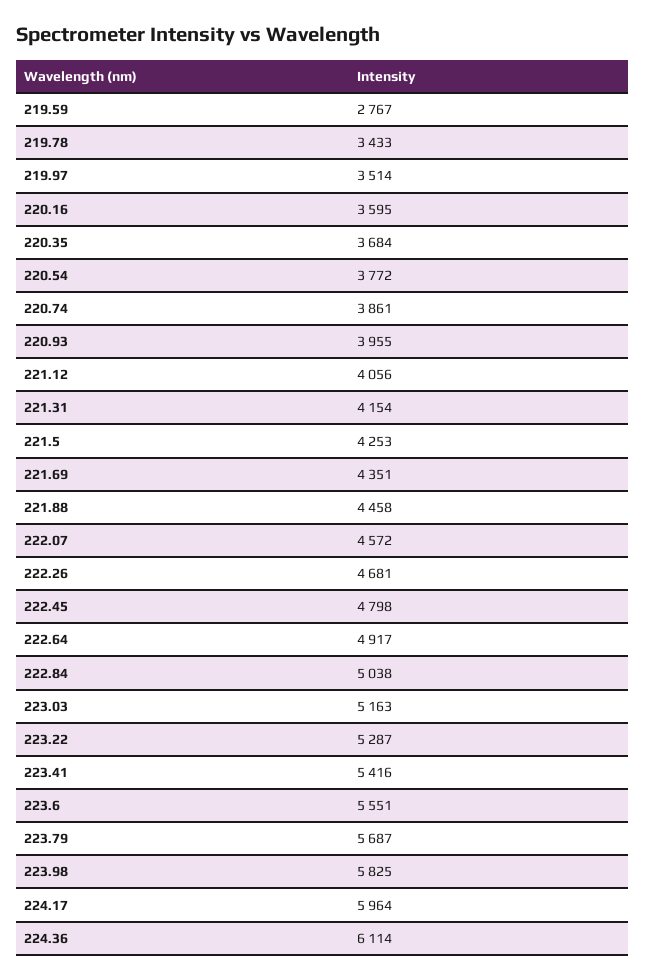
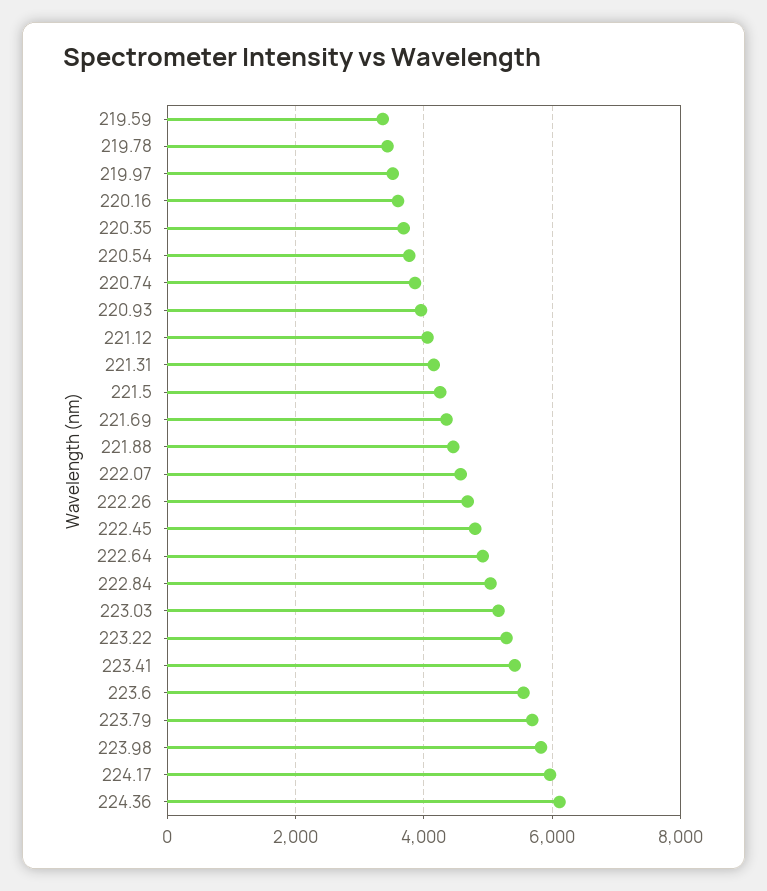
  {
-   "219.59": 2767,
+   "219.59": 3400,
    "219.78": 3433,
    "219.97": 3514,
    "220.16": 3595,
    "220.35": 3684,
    "220.54": 3772,
    "220.74": 3861,
    "220.93": 3955,
    "221.12": 4056,
    "221.31": 4154,
    "221.5": 4253,
    "221.69": 4351,
    "221.88": 4458,
    "222.07": 4572,
    "222.26": 4681,
    "222.45": 4798,
    "222.64": 4917,
    "222.84": 5038,
    "223.03": 5163,
    "223.22": 5287,
    "223.41": 5416,
    "223.6": 5551,
    "223.79": 5687,
    "223.98": 5825,
    "224.17": 5964,
    "224.36": 6114
  }

